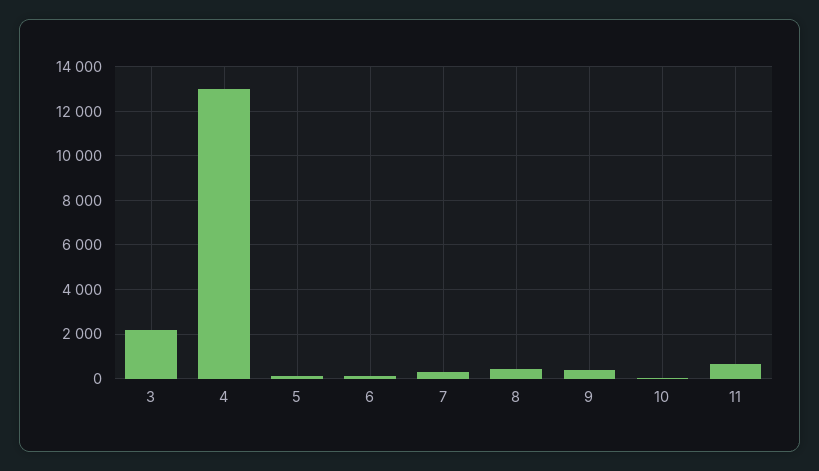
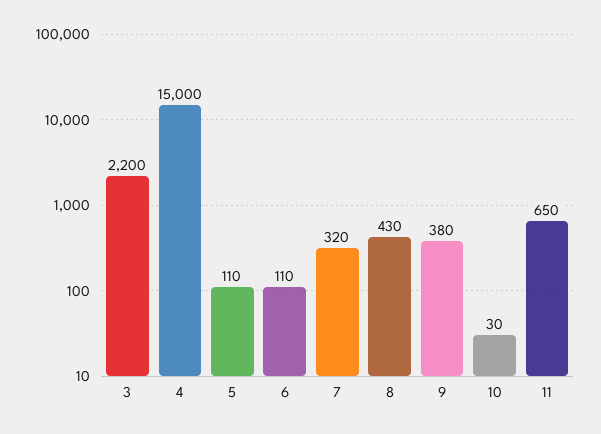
  {
    "3": 2200,
-   "4": 13000,
+   "4": 15000,
    "5": 110,
    "6": 110,
    "7": 320,
    "8": 430,
    "9": 380,
    "10": 30,
    "11": 650
  }

